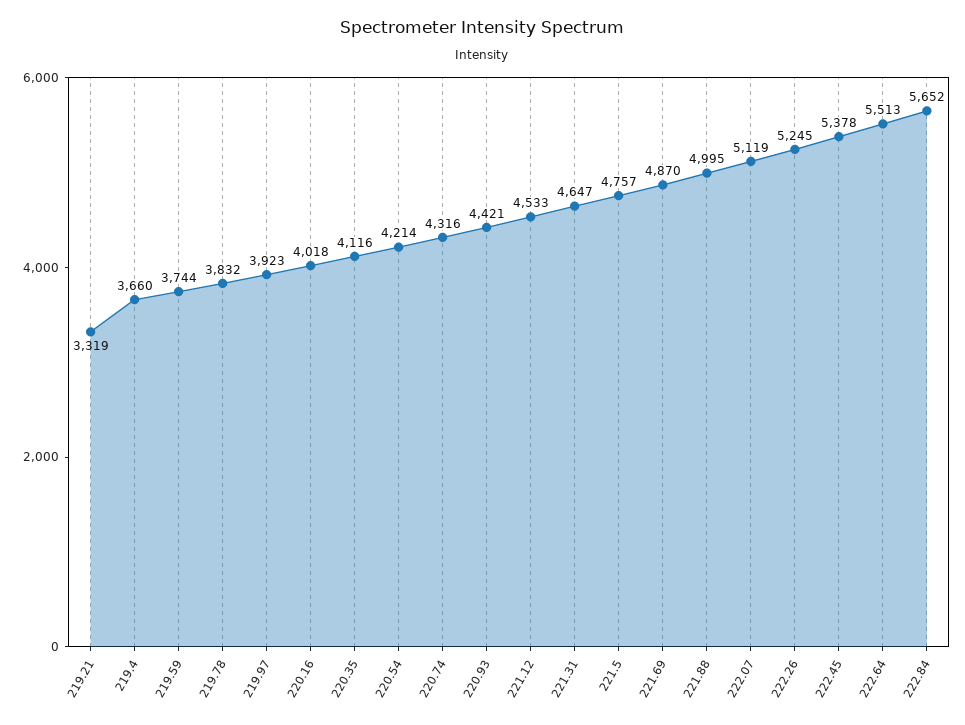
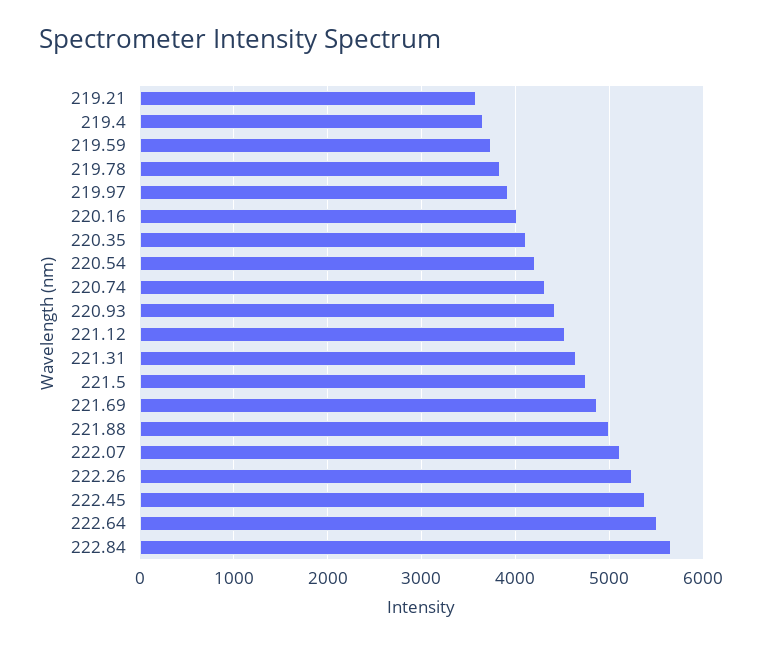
  {
-   "219.21": 3319,
+   "219.21": 3600,
    "219.4": 3660,
    "219.59": 3744,
    "219.78": 3832,
    "219.97": 3923,
    "220.16": 4018,
    "220.35": 4116,
    "220.54": 4214,
    "220.74": 4316,
    "220.93": 4421,
    "221.12": 4533,
    "221.31": 4647,
    "221.5": 4757,
    "221.69": 4870,
    "221.88": 4995,
    "222.07": 5119,
    "222.26": 5245,
    "222.45": 5378,
    "222.64": 5513,
    "222.84": 5652
  }

